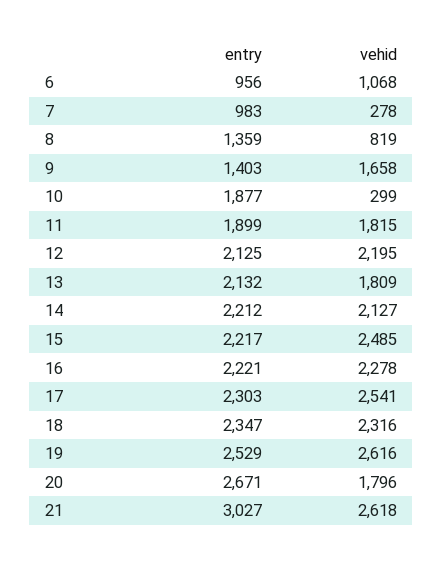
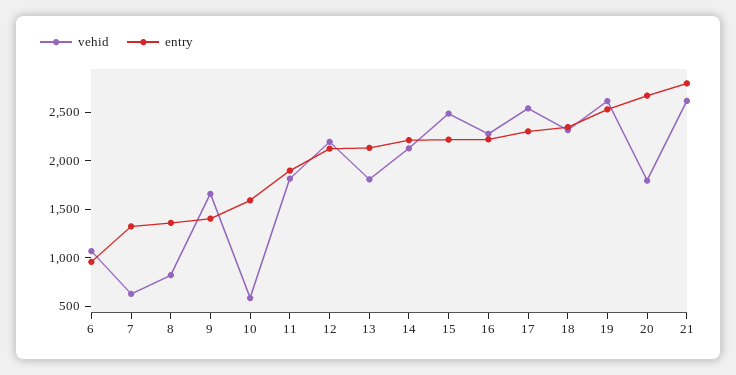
  {
    "entry": {
      "6": 956,
-     "7": 983,
+     "7": 1300,
      "8": 1359,
      "9": 1403,
-     "10": 1877,
+     "10": 1600,
      "11": 1899,
      "12": 2125,
      "13": 2132,
      "14": 2212,
      "15": 2217,
      "16": 2221,
      "17": 2303,
      "18": 2347,
      "19": 2529,
      "20": 2671,
-     "21": 3027
+     "21": 2800
    },
    "vehid": {
      "6": 1068,
-     "7": 278,
+     "7": 600,
      "8": 819,
      "9": 1658,
-     "10": 299,
+     "10": 600,
      "11": 1815,
      "12": 2195,
      "13": 1809,
      "14": 2127,
      "15": 2485,
      "16": 2278,
      "17": 2541,
      "18": 2316,
      "19": 2616,
      "20": 1796,
      "21": 2618
    }
  }

